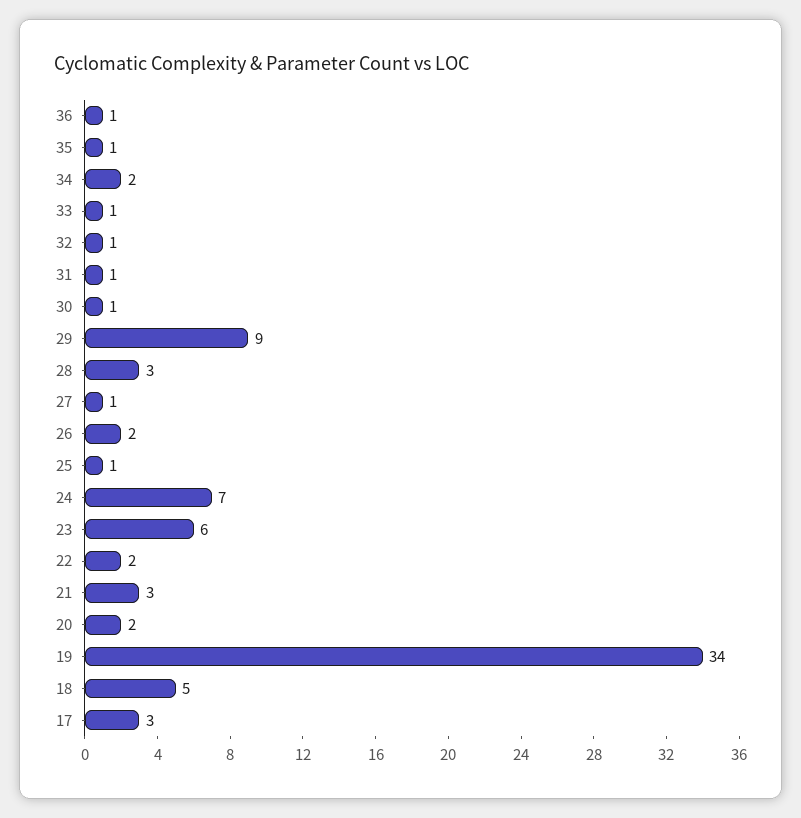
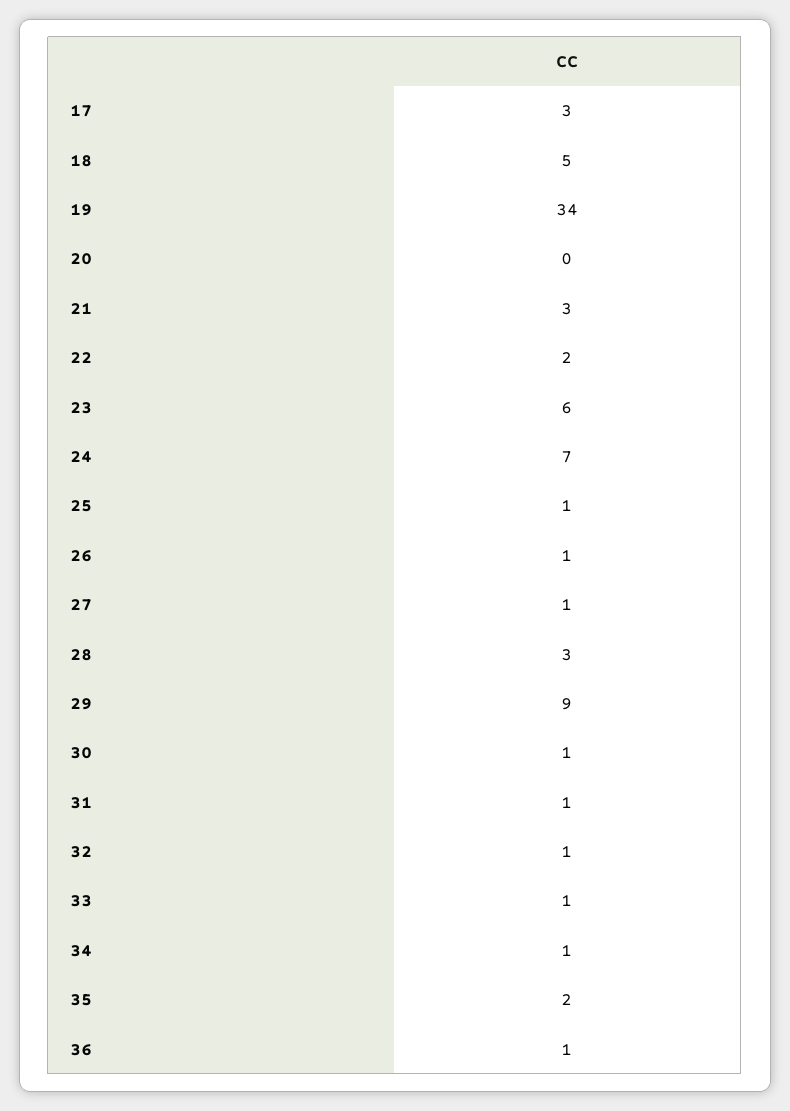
  {
    "36": 1,
-   "35": 1,
+   "35": 2,
-   "34": 2,
+   "34": 1,
    "33": 1,
    "32": 1,
    "31": 1,
    "30": 1,
    "29": 9,
    "28": 3,
    "27": 1,
-   "26": 2,
+   "26": 1,
    "25": 1,
    "24": 7,
    "23": 6,
    "22": 2,
    "21": 3,
-   "20": 2,
+   "20": 0,
    "19": 34,
    "18": 5,
    "17": 3
  }

